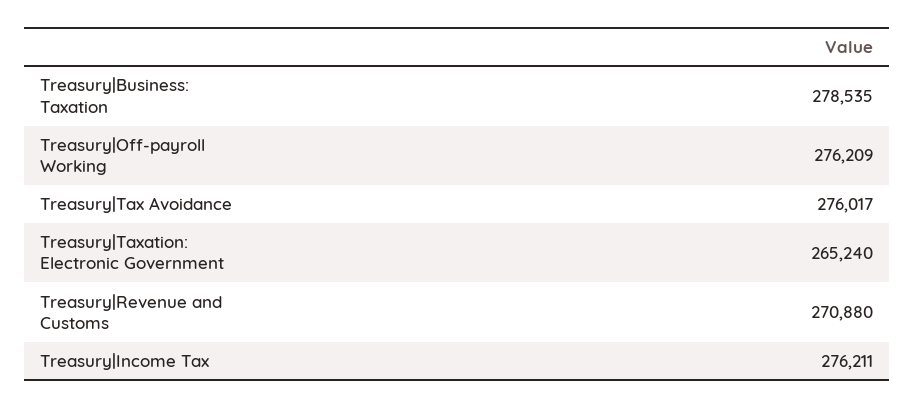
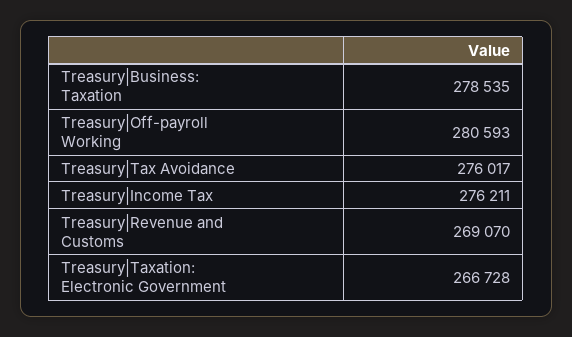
  {
    "Treasury|Business: Taxation": 278535,
-   "Treasury|Off-payroll Working": 276209,
+   "Treasury|Off-payroll Working": 280593,
    "Treasury|Tax Avoidance": 276017,
-   "Treasury|Taxation: Electronic Government": 265240,
+   "Treasury|Taxation: Electronic Government": 266728,
-   "Treasury|Revenue and Customs": 270880,
+   "Treasury|Revenue and Customs": 269070,
    "Treasury|Income Tax": 276211
  }

